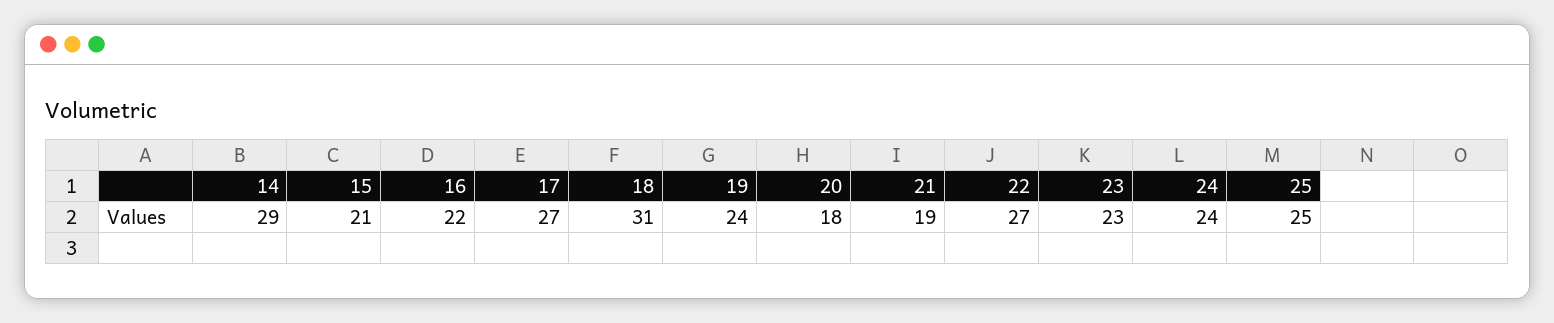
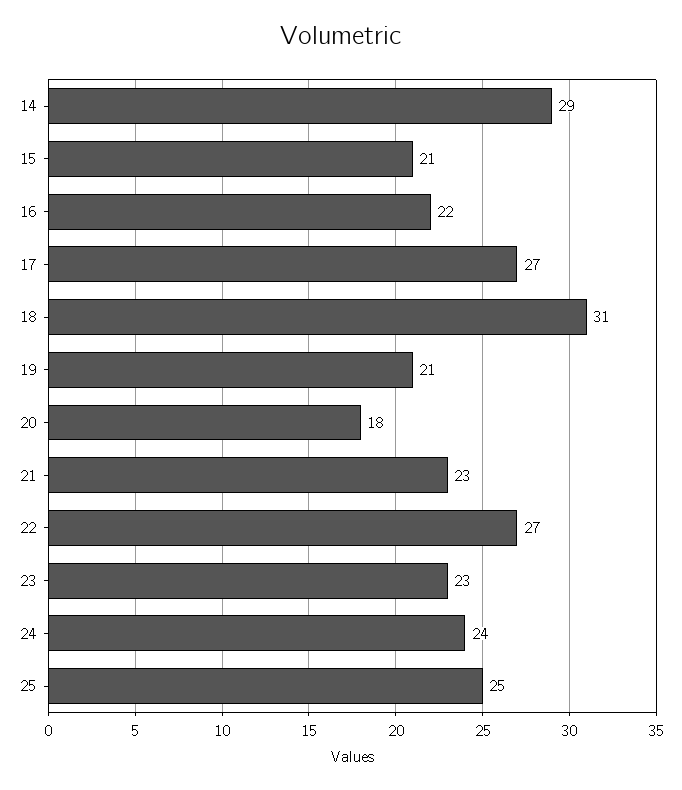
  {
    "14": 29,
    "15": 21,
    "16": 22,
    "17": 27,
    "18": 31,
-   "19": 24,
+   "19": 21,
    "20": 18,
-   "21": 19,
+   "21": 23,
    "22": 27,
    "23": 23,
    "24": 24,
    "25": 25
  }

